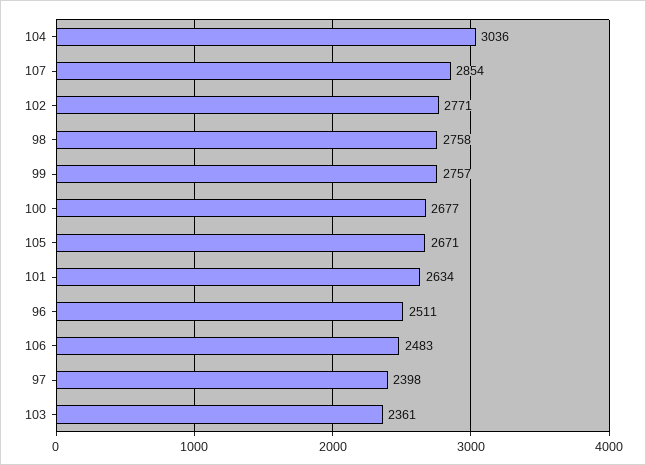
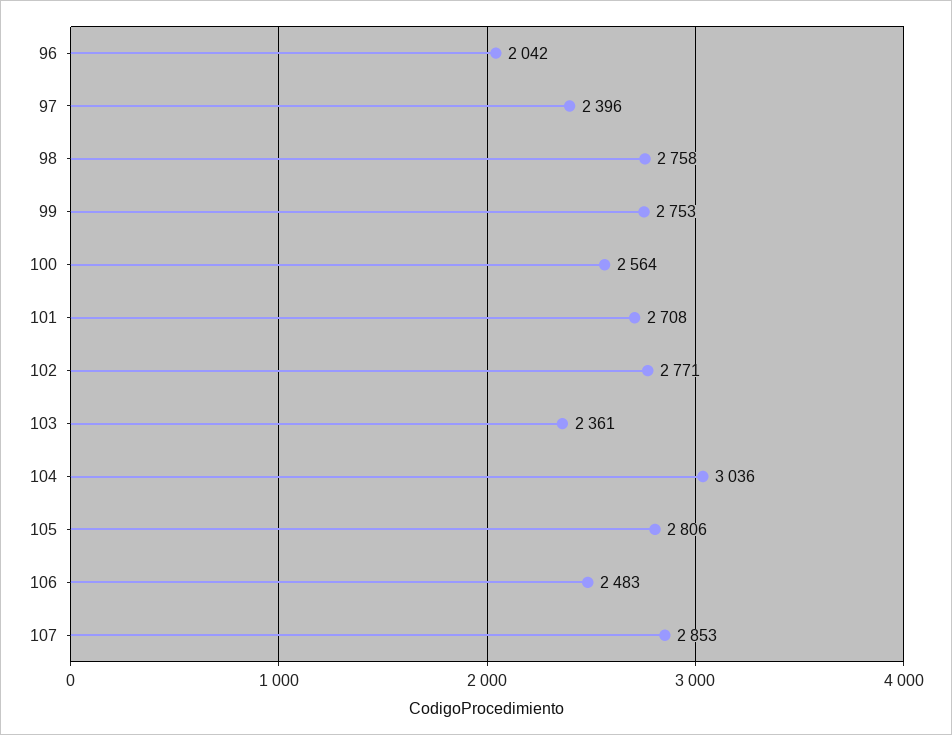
  {
    "104": 3036,
-   "107": 2854,
+   "107": 2853,
    "102": 2771,
    "98": 2758,
-   "99": 2757,
+   "99": 2753,
-   "100": 2677,
+   "100": 2564,
-   "105": 2671,
+   "105": 2806,
-   "101": 2634,
+   "101": 2708,
-   "96": 2511,
+   "96": 2042,
    "106": 2483,
-   "97": 2398,
+   "97": 2396,
    "103": 2361
  }

